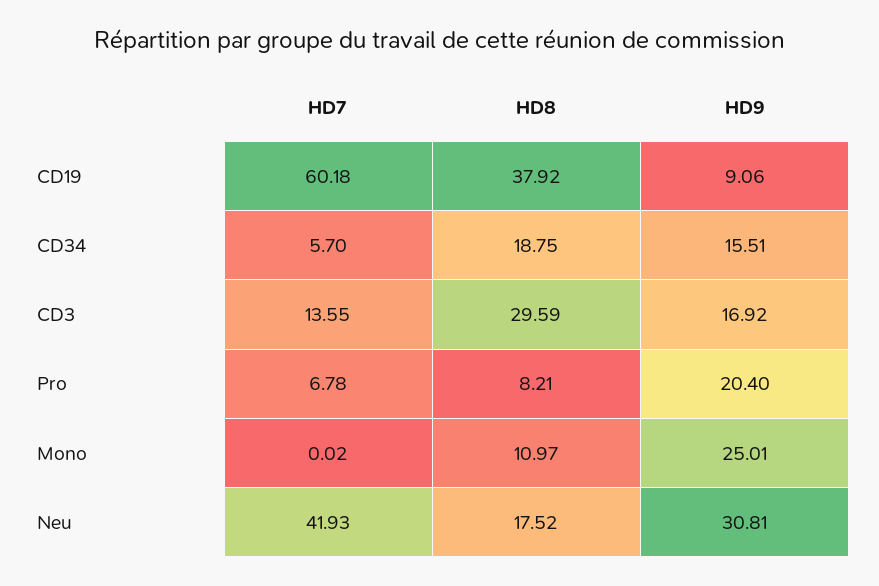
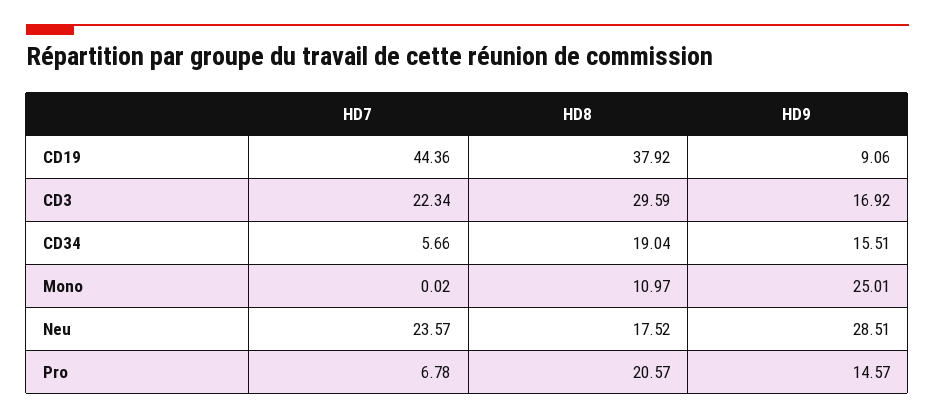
  {
    "HD7": {
-     "CD19": 60.18,
+     "CD19": 44.36,
-     "CD34": 5.7,
+     "CD34": 5.66,
-     "CD3": 13.55,
+     "CD3": 22.34,
      "Pro": 6.78,
      "Mono": 0.02,
-     "Neu": 41.93
+     "Neu": 23.57
    },
    "HD8": {
      "CD19": 37.92,
-     "CD34": 18.75,
+     "CD34": 19.04,
      "CD3": 29.59,
-     "Pro": 8.21,
+     "Pro": 20.57,
      "Mono": 10.97,
      "Neu": 17.52
    },
    "HD9": {
      "CD19": 9.06,
      "CD34": 15.51,
      "CD3": 16.92,
-     "Pro": 20.4,
+     "Pro": 14.57,
      "Mono": 25.01,
-     "Neu": 30.81
+     "Neu": 28.51
    }
  }

